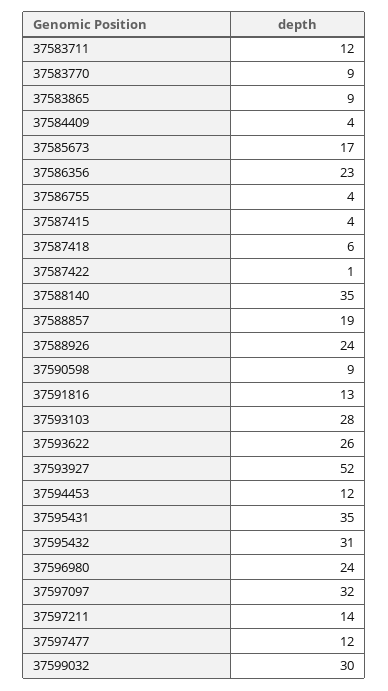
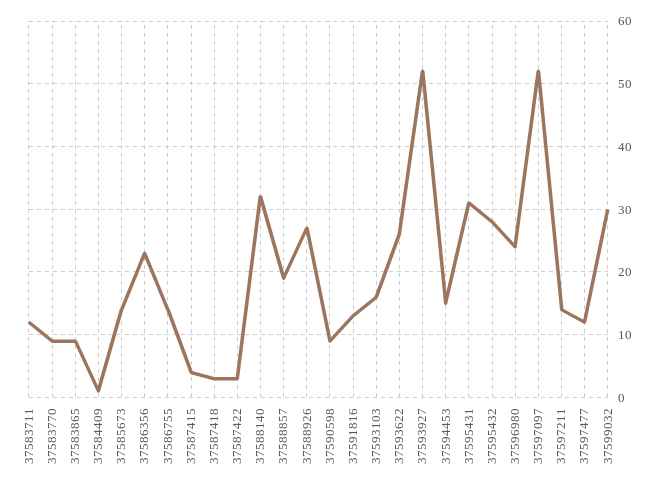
  {
    "37583711": 12,
    "37583770": 9,
    "37583865": 9,
-   "37584409": 4,
+   "37584409": 1,
-   "37585673": 17,
+   "37585673": 14,
    "37586356": 23,
-   "37586755": 4,
+   "37586755": 14,
    "37587415": 4,
-   "37587418": 6,
+   "37587418": 3,
-   "37587422": 1,
+   "37587422": 3,
-   "37588140": 35,
+   "37588140": 32,
    "37588857": 19,
-   "37588926": 24,
+   "37588926": 27,
    "37590598": 9,
    "37591816": 13,
-   "37593103": 28,
+   "37593103": 16,
    "37593622": 26,
    "37593927": 52,
-   "37594453": 12,
+   "37594453": 15,
-   "37595431": 35,
+   "37595431": 31,
-   "37595432": 31,
+   "37595432": 28,
    "37596980": 24,
-   "37597097": 32,
+   "37597097": 52,
    "37597211": 14,
    "37597477": 12,
    "37599032": 30
  }

